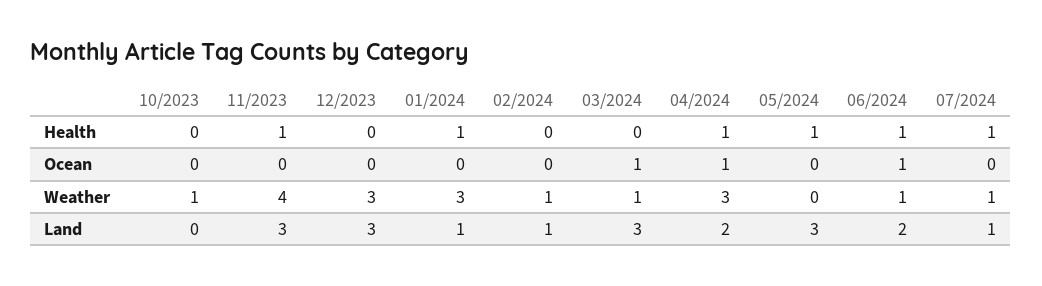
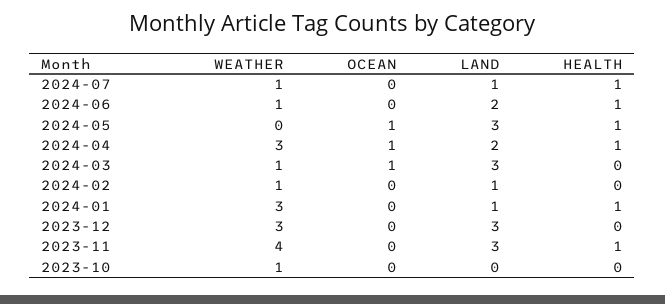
  {
    "10/2023": {
      "Health": 0,
      "Ocean": 0,
      "Weather": 1,
      "Land": 0
    },
    "11/2023": {
      "Health": 1,
      "Ocean": 0,
      "Weather": 4,
      "Land": 3
    },
    "12/2023": {
      "Health": 0,
      "Ocean": 0,
      "Weather": 3,
      "Land": 3
    },
    "01/2024": {
      "Health": 1,
      "Ocean": 0,
      "Weather": 3,
      "Land": 1
    },
    "02/2024": {
      "Health": 0,
      "Ocean": 0,
      "Weather": 1,
      "Land": 1
    },
    "03/2024": {
      "Health": 0,
      "Ocean": 1,
      "Weather": 1,
      "Land": 3
    },
    "04/2024": {
      "Health": 1,
      "Ocean": 1,
      "Weather": 3,
      "Land": 2
    },
    "05/2024": {
      "Health": 1,
-     "Ocean": 0,
+     "Ocean": 1,
      "Weather": 0,
      "Land": 3
    },
    "06/2024": {
      "Health": 1,
-     "Ocean": 1,
+     "Ocean": 0,
      "Weather": 1,
      "Land": 2
    },
    "07/2024": {
      "Health": 1,
      "Ocean": 0,
      "Weather": 1,
      "Land": 1
    }
  }

